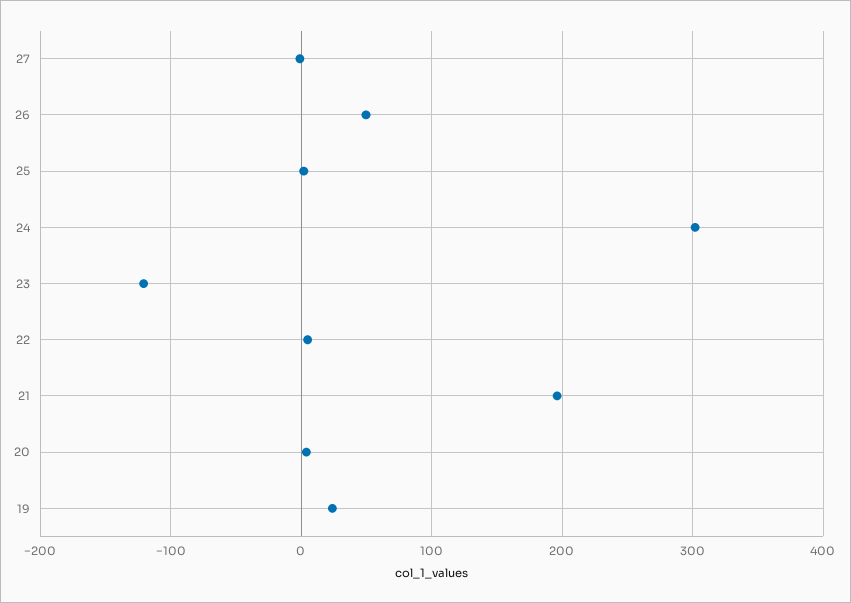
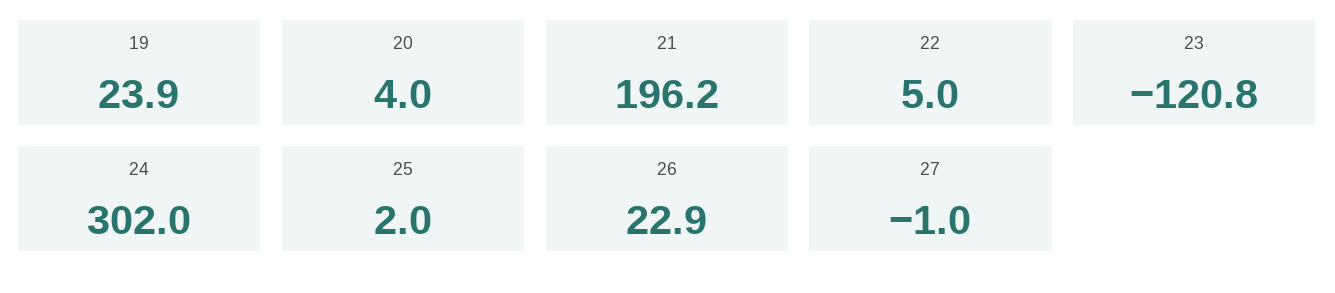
  {
    "27": -1,
-   "26": 50,
+   "26": 22.9,
    "25": 2,
    "24": 302,
    "23": -120.8,
    "22": 5,
    "21": 196.2,
    "20": 4,
    "19": 23.9
  }

